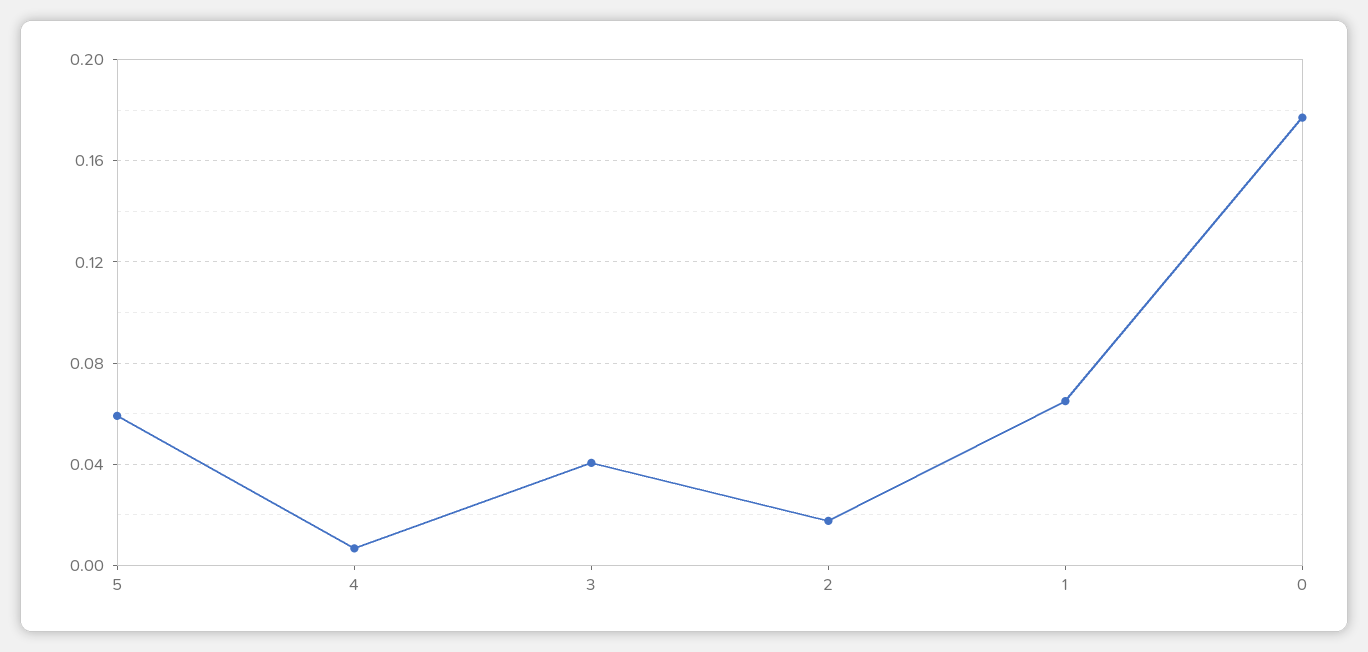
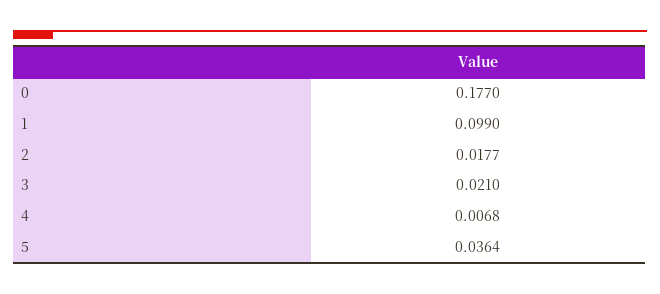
  {
-   "5": 0.06,
+   "5": 0.0364,
    "4": 0.0068,
-   "3": 0.04,
+   "3": 0.021,
    "2": 0.0177,
-   "1": 0.065,
+   "1": 0.099,
    "0": 0.177
  }

